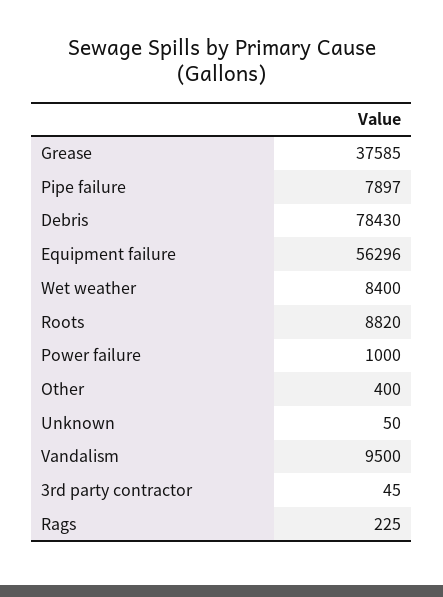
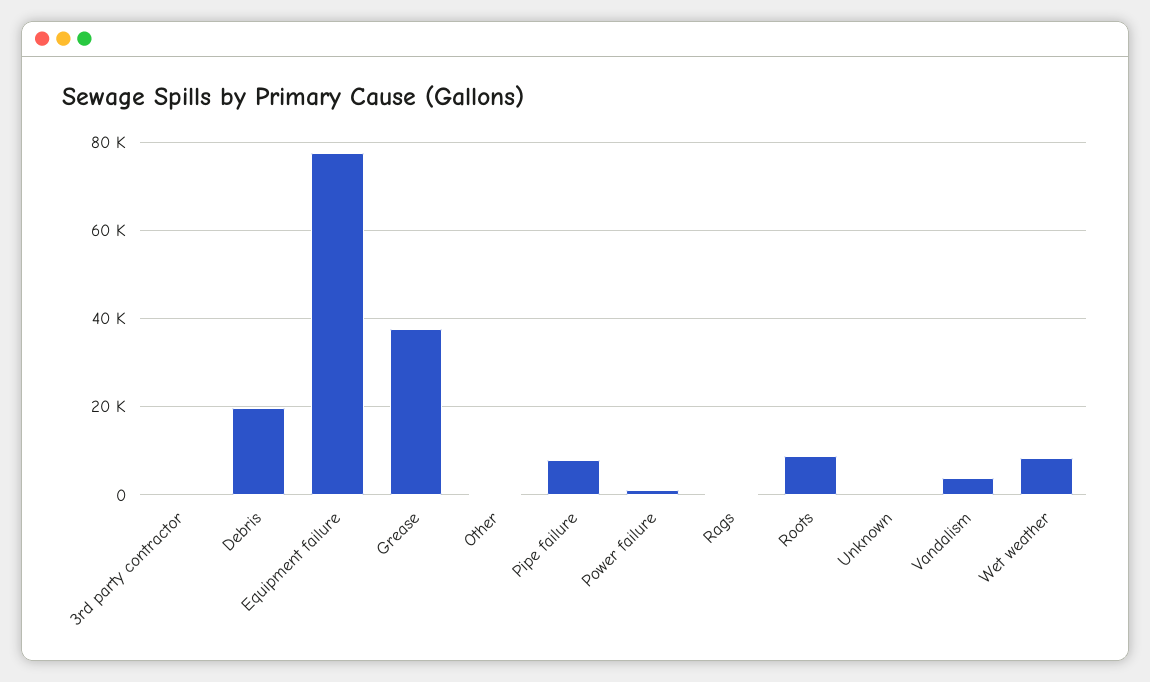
  {
    "Grease": 37585,
    "Pipe failure": 7897,
-   "Debris": 78430,
+   "Debris": 20000,
-   "Equipment failure": 56296,
+   "Equipment failure": 78000,
    "Wet weather": 8400,
    "Roots": 8820,
    "Power failure": 1000,
    "Other": 400,
    "Unknown": 50,
-   "Vandalism": 9500,
+   "Vandalism": 4000,
    "3rd party contractor": 45,
    "Rags": 225
  }

